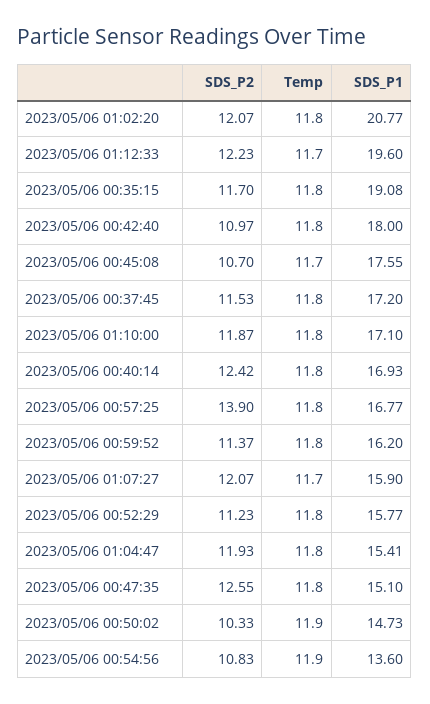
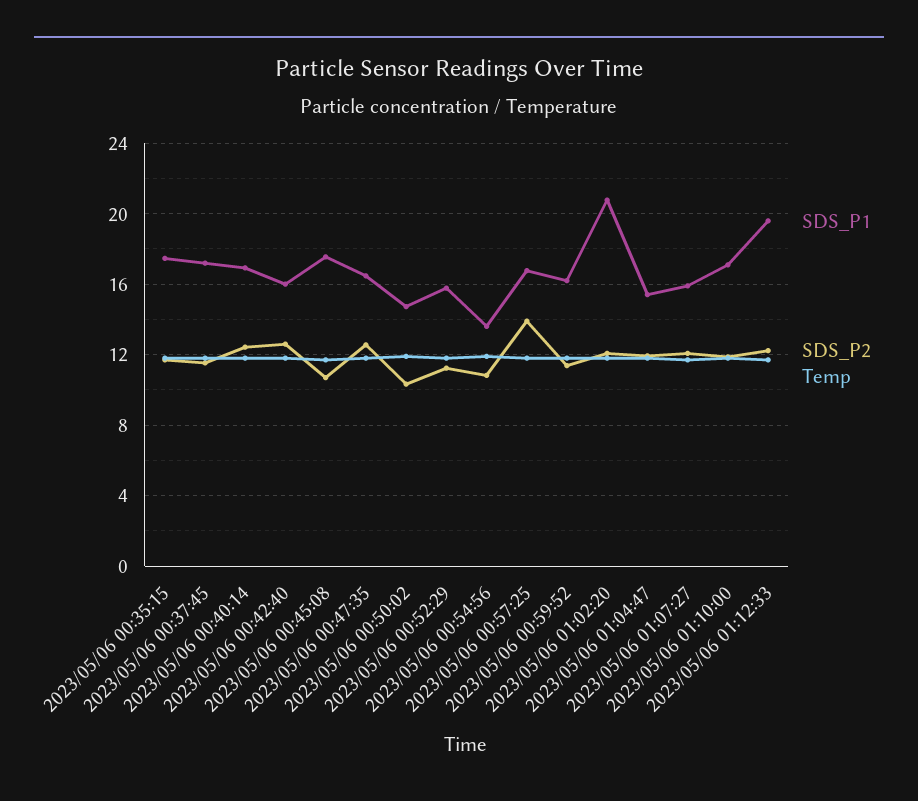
  {
    "SDS_P2": {
      "2023/05/06 01:02:20": 12.07,
      "2023/05/06 01:12:33": 12.23,
      "2023/05/06 00:35:15": 11.7,
-     "2023/05/06 00:42:40": 10.97,
+     "2023/05/06 00:42:40": 12.5,
      "2023/05/06 00:45:08": 10.7,
      "2023/05/06 00:37:45": 11.53,
      "2023/05/06 01:10:00": 11.87,
      "2023/05/06 00:40:14": 12.42,
      "2023/05/06 00:57:25": 13.9,
      "2023/05/06 00:59:52": 11.37,
      "2023/05/06 01:07:27": 12.07,
      "2023/05/06 00:52:29": 11.23,
      "2023/05/06 01:04:47": 11.93,
      "2023/05/06 00:47:35": 12.55,
      "2023/05/06 00:50:02": 10.33,
      "2023/05/06 00:54:56": 10.83
    },
    "Temp": {
      "2023/05/06 01:02:20": 11.8,
      "2023/05/06 01:12:33": 11.7,
      "2023/05/06 00:35:15": 11.8,
      "2023/05/06 00:42:40": 11.8,
      "2023/05/06 00:45:08": 11.7,
      "2023/05/06 00:37:45": 11.8,
      "2023/05/06 01:10:00": 11.8,
      "2023/05/06 00:40:14": 11.8,
      "2023/05/06 00:57:25": 11.8,
      "2023/05/06 00:59:52": 11.8,
      "2023/05/06 01:07:27": 11.7,
      "2023/05/06 00:52:29": 11.8,
      "2023/05/06 01:04:47": 11.8,
      "2023/05/06 00:47:35": 11.8,
      "2023/05/06 00:50:02": 11.9,
      "2023/05/06 00:54:56": 11.9
    },
    "SDS_P1": {
      "2023/05/06 01:02:20": 20.77,
      "2023/05/06 01:12:33": 19.6,
-     "2023/05/06 00:35:15": 19.08,
+     "2023/05/06 00:35:15": 17.5,
-     "2023/05/06 00:42:40": 18,
+     "2023/05/06 00:42:40": 16,
      "2023/05/06 00:45:08": 17.55,
      "2023/05/06 00:37:45": 17.2,
      "2023/05/06 01:10:00": 17.1,
      "2023/05/06 00:40:14": 16.93,
      "2023/05/06 00:57:25": 16.77,
      "2023/05/06 00:59:52": 16.2,
      "2023/05/06 01:07:27": 15.9,
      "2023/05/06 00:52:29": 15.77,
      "2023/05/06 01:04:47": 15.41,
-     "2023/05/06 00:47:35": 15.1,
+     "2023/05/06 00:47:35": 16.5,
      "2023/05/06 00:50:02": 14.73,
      "2023/05/06 00:54:56": 13.6
    }
  }

